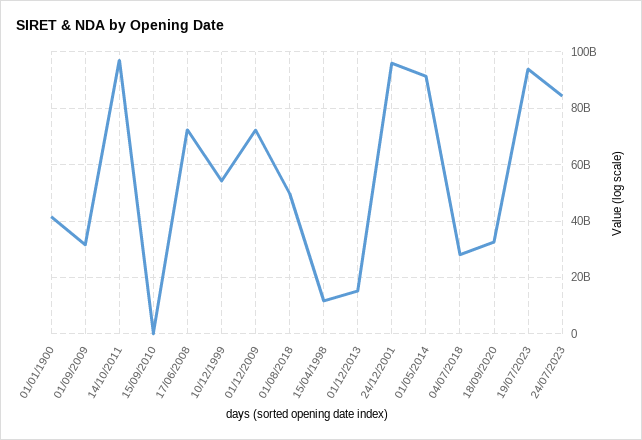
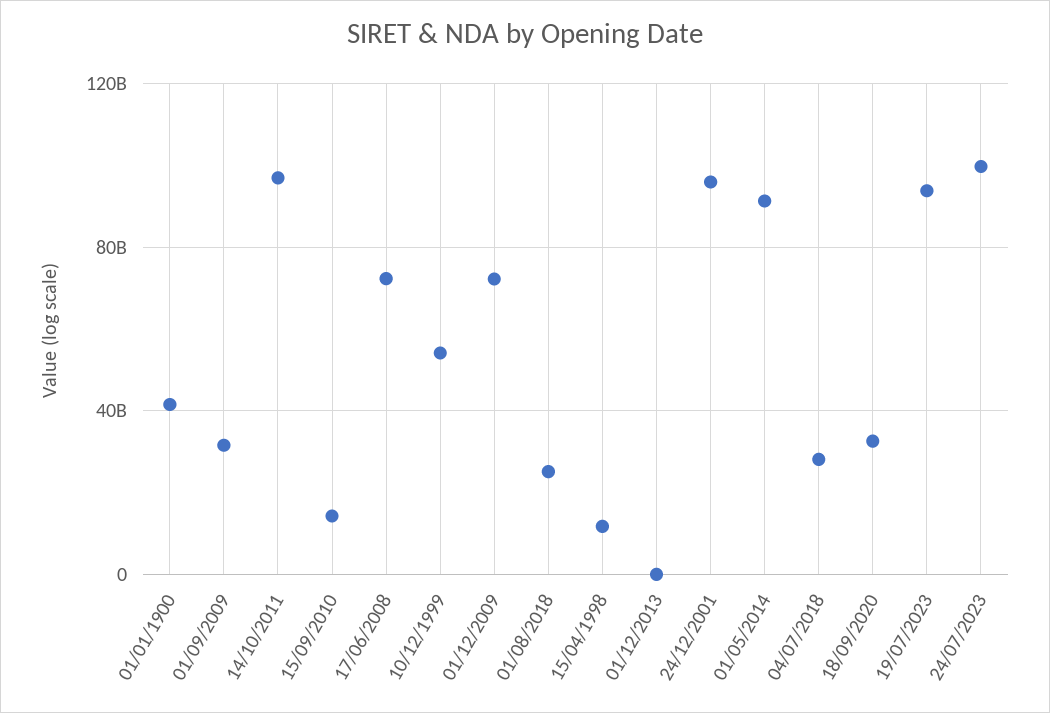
  {
    "01/01/1900": 42500000000,
    "01/09/2009": 32500000000,
    "14/10/2011": 97500000000,
-   "15/09/2010": 0,
+   "15/09/2010": 15000000000,
    "17/06/2008": 72500000000,
    "10/12/1999": 55000000000,
    "01/12/2009": 72500000000,
-   "01/08/2018": 50000000000,
+   "01/08/2018": 25000000000,
    "15/04/1998": 12500000000,
-   "01/12/2013": 15000000000,
+   "01/12/2013": 0,
    "24/12/2001": 95000000000,
    "01/05/2014": 92500000000,
    "04/07/2018": 27500000000,
    "18/09/2020": 32500000000,
    "19/07/2023": 95000000000,
-   "24/07/2023": 85000000000
+   "24/07/2023": 100000000000
  }

